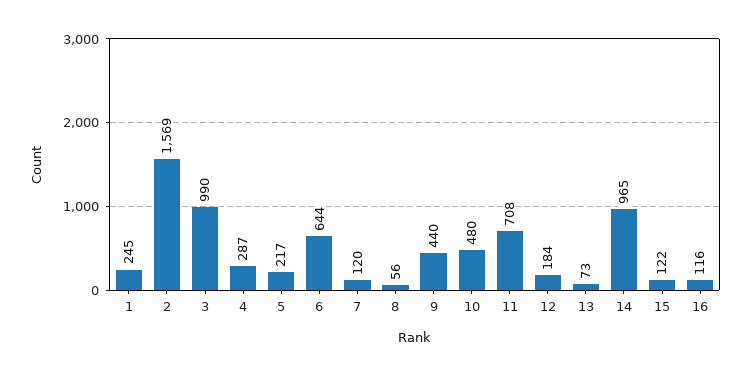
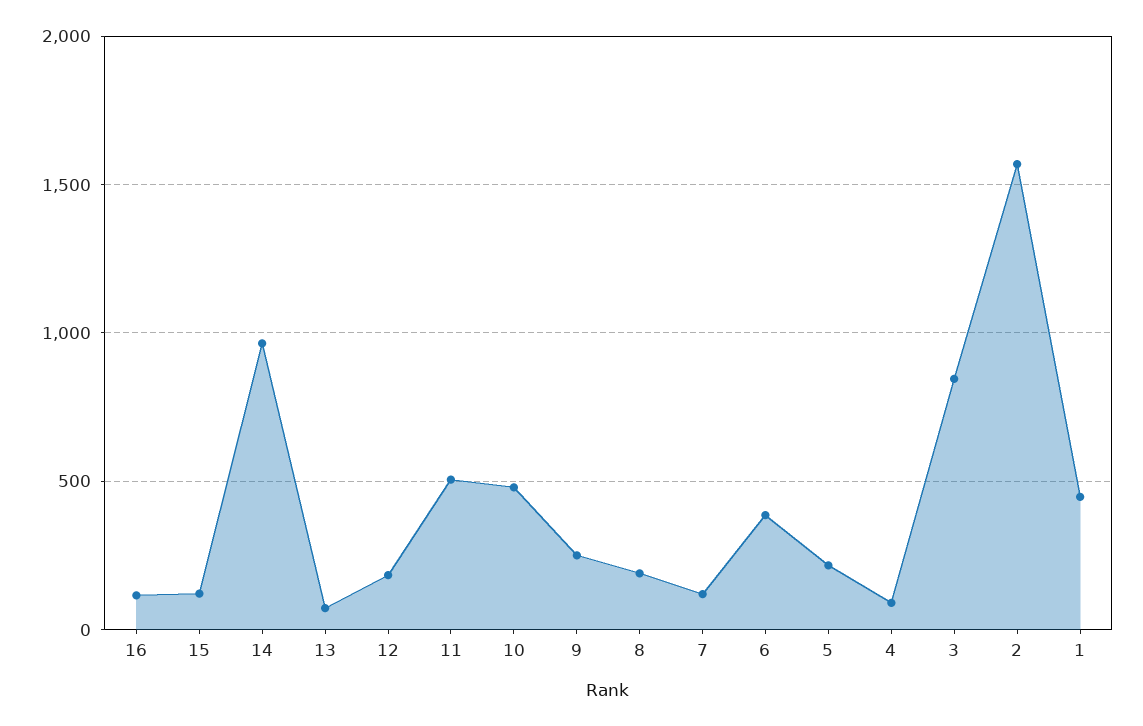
  {
-   "1": 245,
+   "1": 450,
    "2": 1569,
-   "3": 990,
+   "3": 850,
-   "4": 287,
+   "4": 100,
    "5": 217,
-   "6": 644,
+   "6": 400,
    "7": 120,
-   "8": 56,
+   "8": 200,
-   "9": 440,
+   "9": 250,
    "10": 480,
-   "11": 708,
+   "11": 500,
    "12": 184,
    "13": 73,
    "14": 965,
    "15": 122,
    "16": 116
  }

